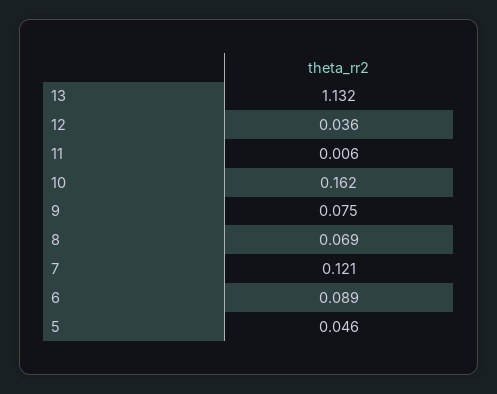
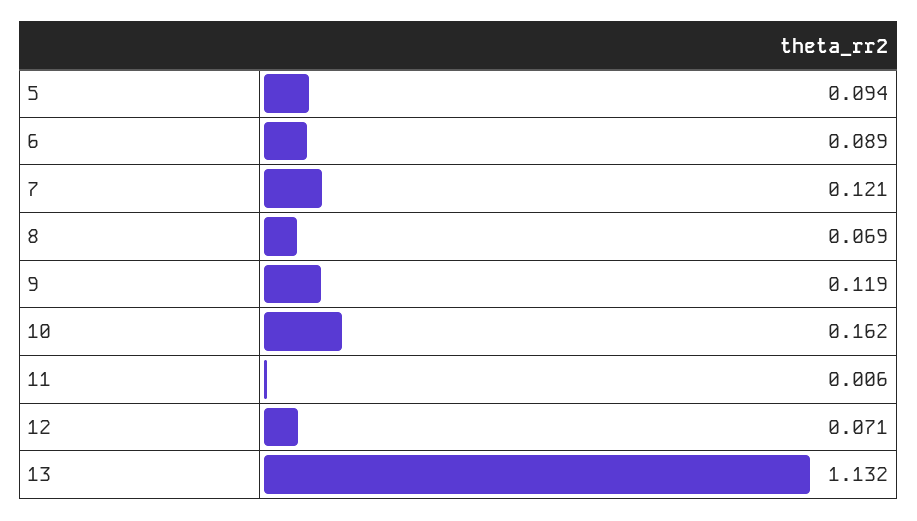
  {
    "13": 1.132,
-   "12": 0.036,
+   "12": 0.071,
    "11": 0.006,
    "10": 0.162,
-   "9": 0.075,
+   "9": 0.119,
    "8": 0.069,
    "7": 0.121,
    "6": 0.089,
-   "5": 0.046
+   "5": 0.094
  }

